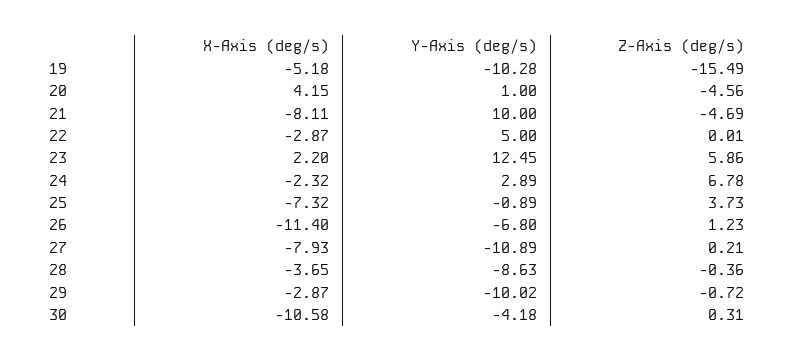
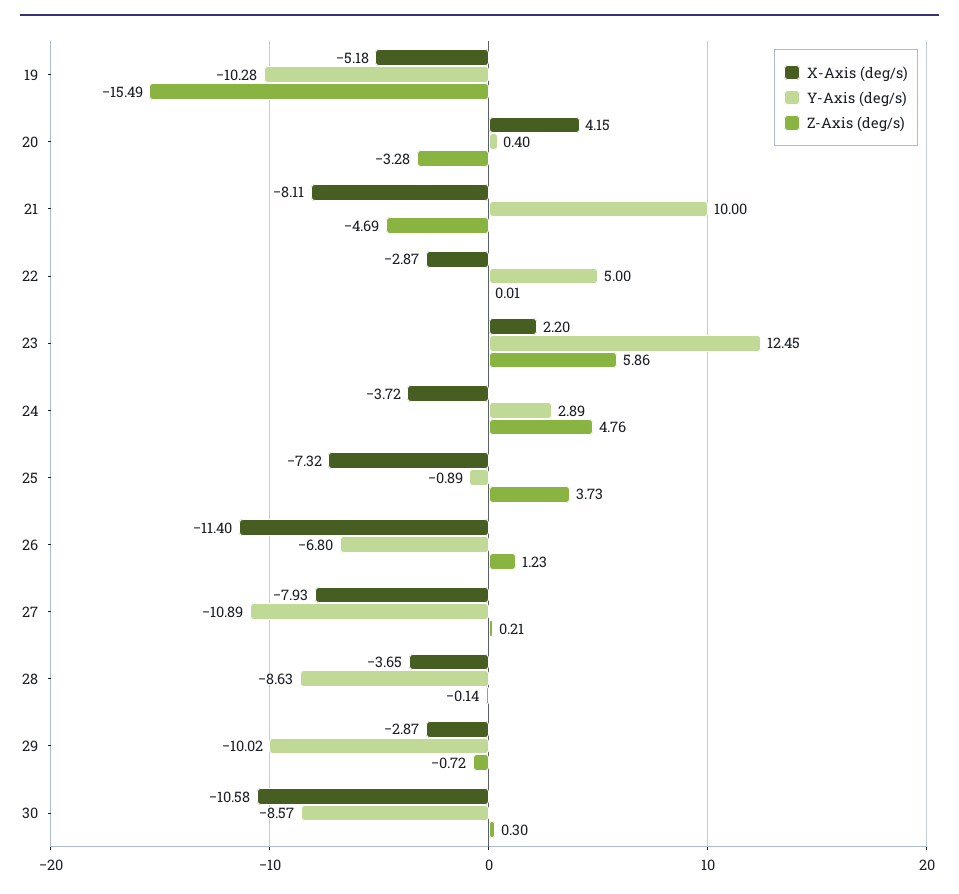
  {
    "X-Axis (deg/s)": {
      "19": -5.18,
      "20": 4.15,
      "21": -8.11,
      "22": -2.87,
      "23": 2.2,
-     "24": -2.32,
+     "24": -3.72,
      "25": -7.32,
      "26": -11.4,
      "27": -7.93,
      "28": -3.65,
      "29": -2.87,
      "30": -10.58
    },
    "Y-Axis (deg/s)": {
      "19": -10.28,
-     "20": 1,
+     "20": 0.4,
      "21": 10,
      "22": 5,
      "23": 12.45,
      "24": 2.89,
      "25": -0.89,
      "26": -6.8,
      "27": -10.89,
      "28": -8.63,
      "29": -10.02,
-     "30": -4.18
+     "30": -8.57
    },
    "Z-Axis (deg/s)": {
      "19": -15.49,
-     "20": -4.56,
+     "20": -3.28,
      "21": -4.69,
      "22": 0.01,
      "23": 5.86,
-     "24": 6.78,
+     "24": 4.76,
      "25": 3.73,
      "26": 1.23,
      "27": 0.21,
-     "28": -0.36,
+     "28": -0.14,
      "29": -0.72,
-     "30": 0.31
+     "30": 0.3
    }
  }

